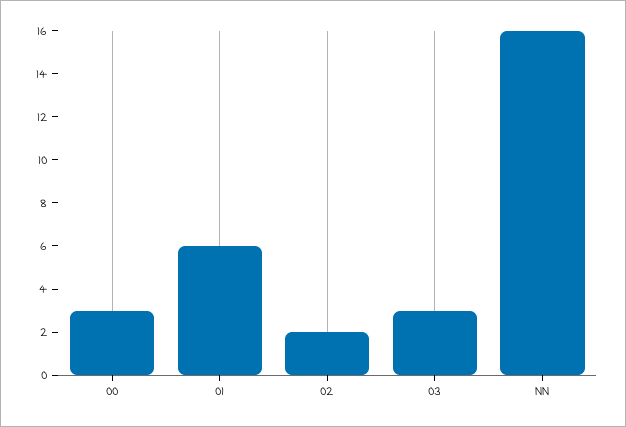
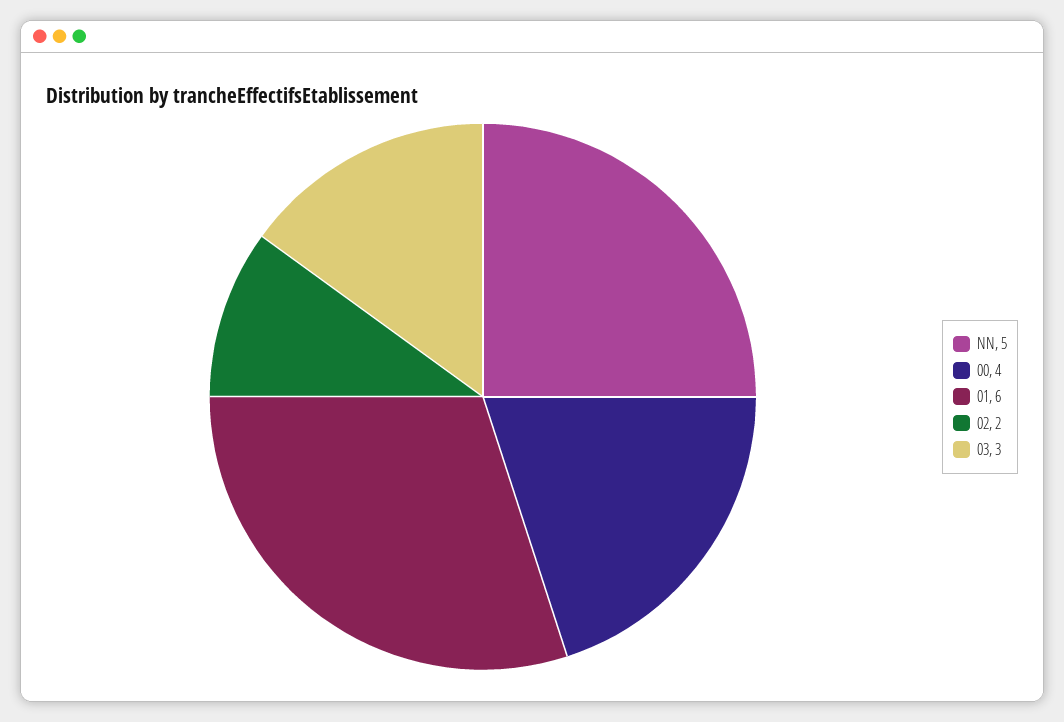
  {
-   "00": 3,
+   "00": 4,
    "01": 6,
    "02": 2,
    "03": 3,
-   "NN": 16
+   "NN": 5
  }

